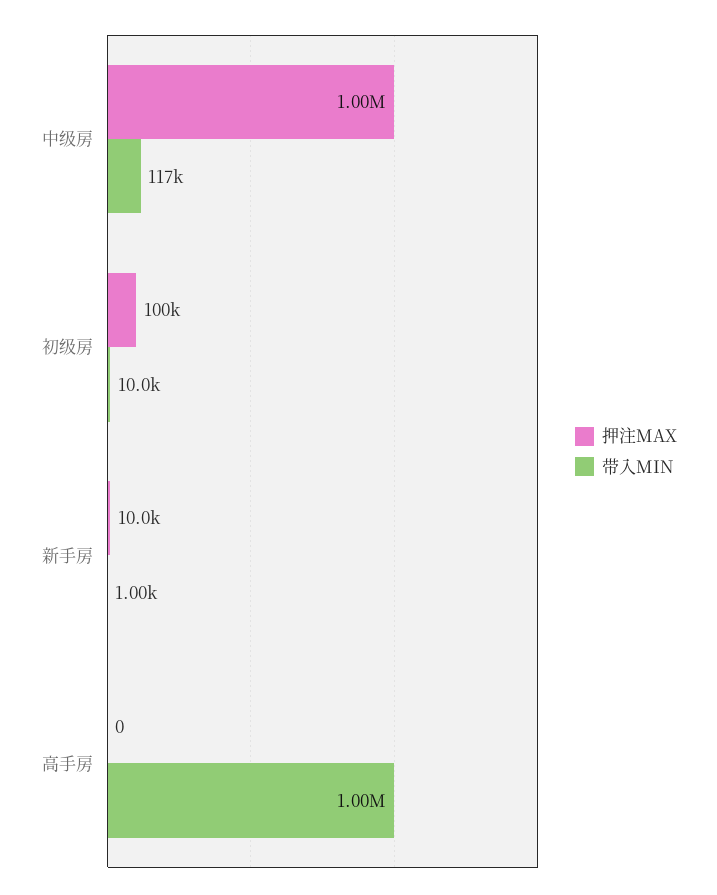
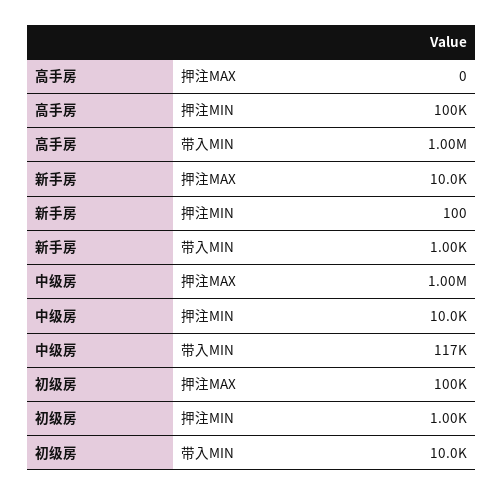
  {
    "押注MAX": {
      "中级房": 1000000,
      "初级房": 100000,
      "新手房": 10000,
      "高手房": 0
    },
    "带入MIN": {
      "中级房": 117000,
      "初级房": 10000,
      "新手房": 1000,
      "高手房": 1000000
-   }
+   },
+   "押注MIN": {
+     "高手房": 100000,
+     "新手房": 100,
+     "中级房": 10000,
+     "初级房": 1000
+   }
  }

